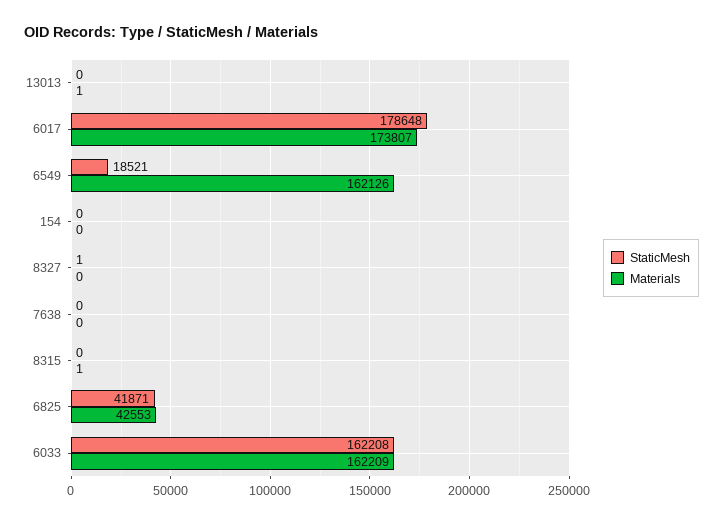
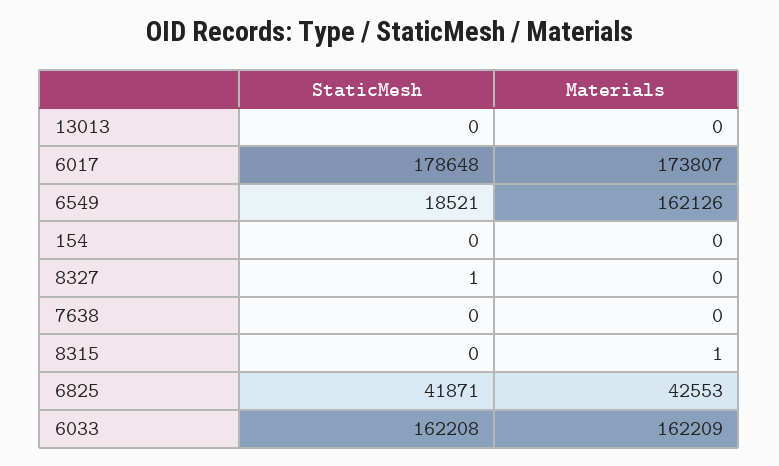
  {
    "StaticMesh": {
      "13013": 0,
      "6017": 178648,
      "6549": 18521,
      "154": 0,
      "8327": 1,
      "7638": 0,
      "8315": 0,
      "6825": 41871,
      "6033": 162208
    },
    "Materials": {
-     "13013": 1,
+     "13013": 0,
      "6017": 173807,
      "6549": 162126,
      "154": 0,
      "8327": 0,
      "7638": 0,
      "8315": 1,
      "6825": 42553,
      "6033": 162209
    }
  }

